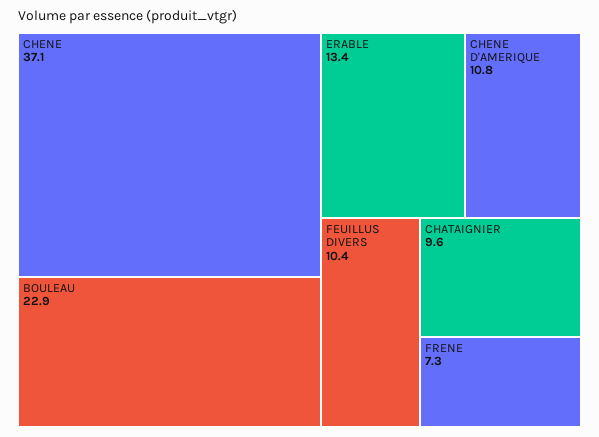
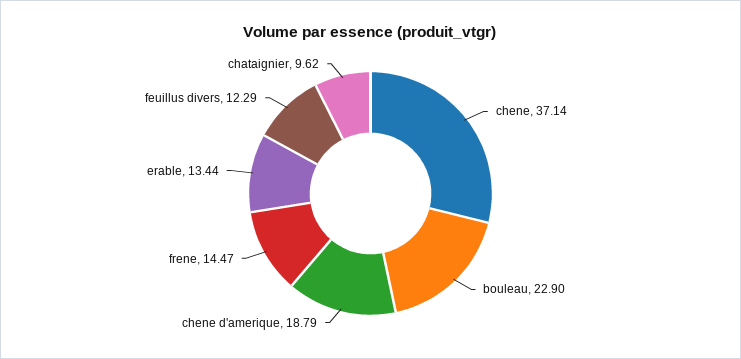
  {
    "CHENE": 37.14,
    "BOULEAU": 22.9,
    "ERABLE": 13.44,
-   "CHENE D'AMERIQUE": 10.8,
+   "CHENE D'AMERIQUE": 18.79,
-   "FEUILLUS DIVERS": 10.4,
+   "FEUILLUS DIVERS": 12.29,
    "CHATAIGNIER": 9.62,
-   "FRENE": 7.3
+   "FRENE": 14.47
  }

